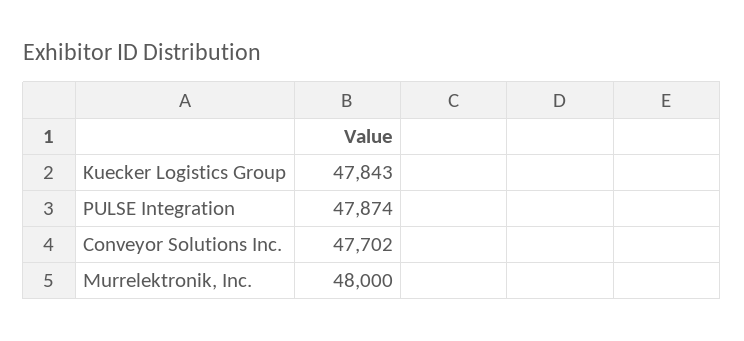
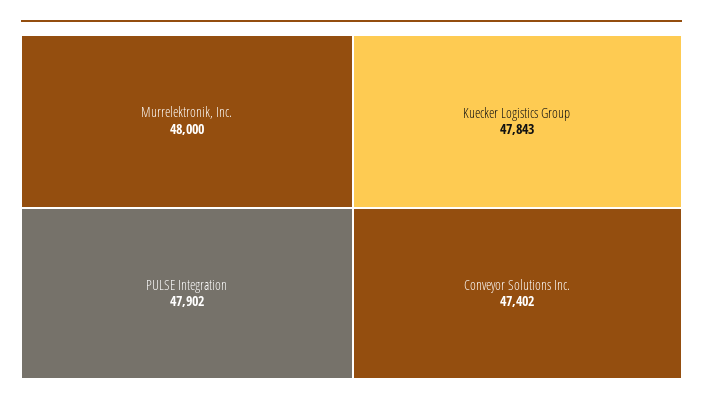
  {
    "Kuecker Logistics Group": 47843,
-   "PULSE Integration": 47874,
+   "PULSE Integration": 47902,
-   "Conveyor Solutions Inc.": 47702,
+   "Conveyor Solutions Inc.": 47402,
    "Murrelektronik, Inc.": 48000
  }

